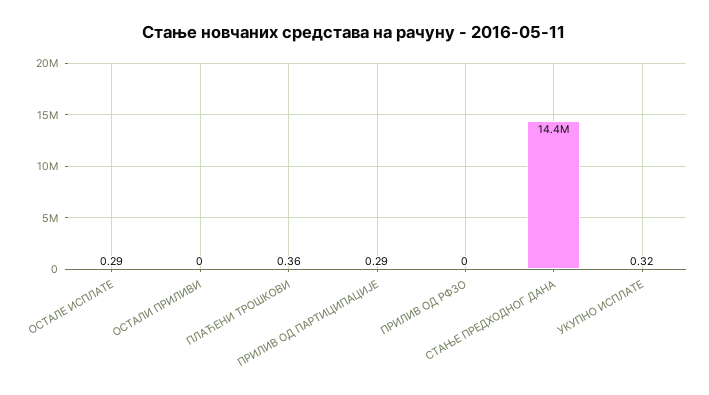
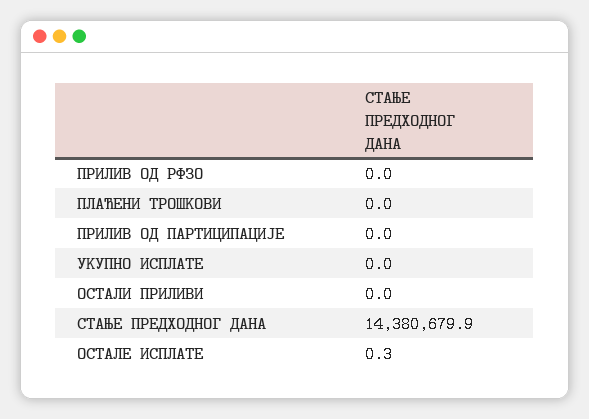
  {
    "ОСТАЛЕ ИСПЛАТЕ": 0.29,
    "ОСТАЛИ ПРИЛИВИ": 0,
-   "ПЛАЋЕНИ ТРОШКОВИ": 0.36,
+   "ПЛАЋЕНИ ТРОШКОВИ": 0,
-   "ПРИЛИВ ОД ПАРТИЦИПАЦИЈЕ": 0.29,
+   "ПРИЛИВ ОД ПАРТИЦИПАЦИЈЕ": 0,
    "ПРИЛИВ ОД РФЗО": 0,
    "СТАЊЕ ПРЕДХОДНОГ ДАНА": 14380679.9,
-   "УКУПНО ИСПЛАТЕ": 0.32
+   "УКУПНО ИСПЛАТЕ": 0
  }

